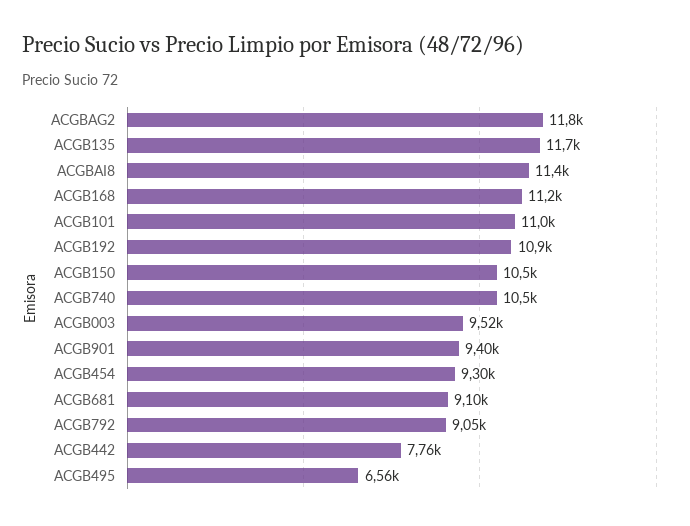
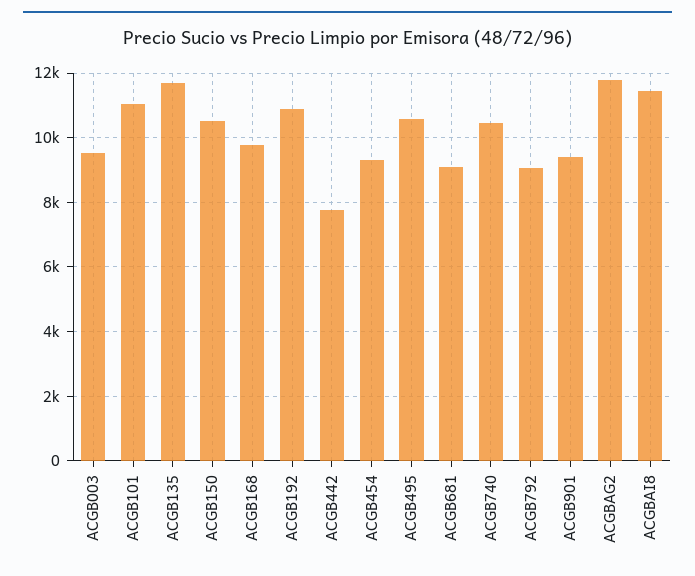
  {
    "ACGBAG2": 11800,
    "ACGB135": 11700,
    "ACGBAI8": 11400,
-   "ACGB168": 11200,
+   "ACGB168": 9800,
    "ACGB101": 11000,
    "ACGB192": 10900,
    "ACGB150": 10500,
    "ACGB740": 10500,
    "ACGB003": 9520,
    "ACGB901": 9400,
    "ACGB454": 9300,
    "ACGB681": 9100,
    "ACGB792": 9050,
    "ACGB442": 7760,
-   "ACGB495": 6560
+   "ACGB495": 10600
  }

